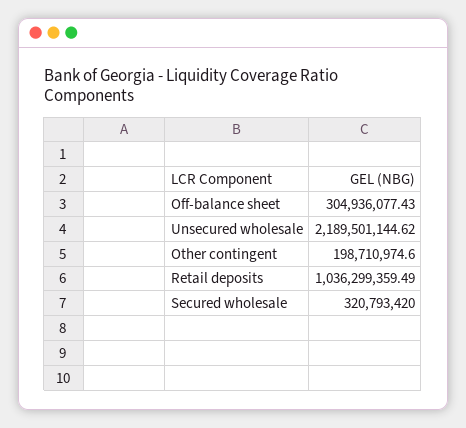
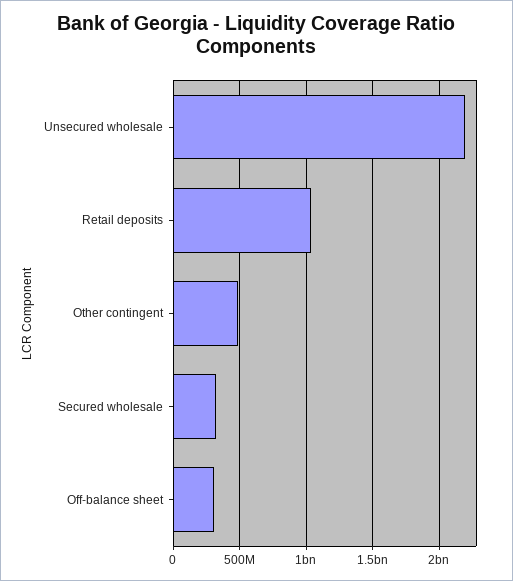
  {
    "Off-balance sheet": 304936077.43,
    "Unsecured wholesale": 2189501144.62,
-   "Other contingent": 198710974.6,
+   "Other contingent": 500000000,
    "Retail deposits": 1036299359.49,
    "Secured wholesale": 320793420
  }

